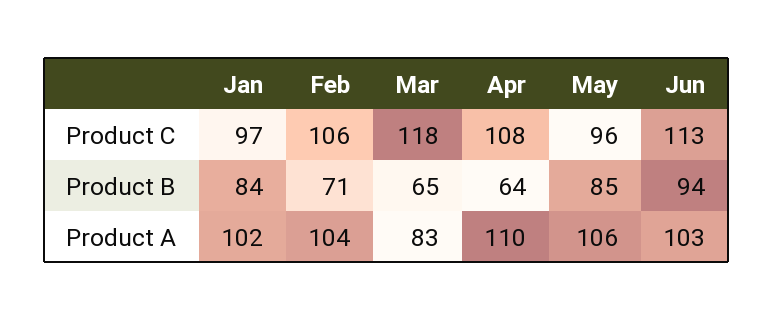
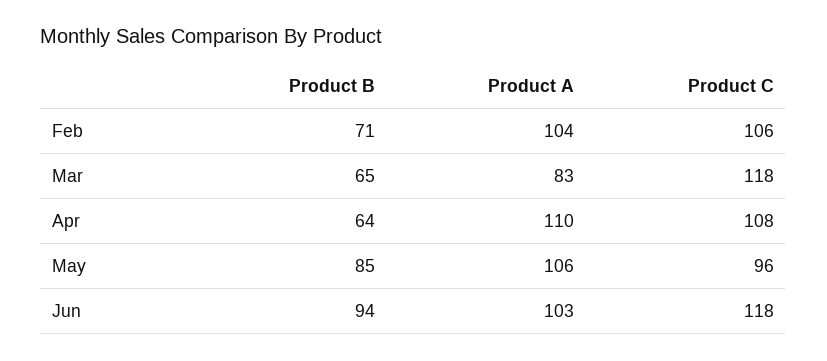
  {
-   "Jan": {
-     "Product C": 97,
-     "Product B": 84,
-     "Product A": 102
-   },
    "Feb": {
      "Product C": 106,
      "Product B": 71,
      "Product A": 104
    },
    "Mar": {
      "Product C": 118,
      "Product B": 65,
      "Product A": 83
    },
    "Apr": {
      "Product C": 108,
      "Product B": 64,
      "Product A": 110
    },
    "May": {
      "Product C": 96,
      "Product B": 85,
      "Product A": 106
    },
    "Jun": {
-     "Product C": 113,
+     "Product C": 118,
      "Product B": 94,
      "Product A": 103
    }
  }

